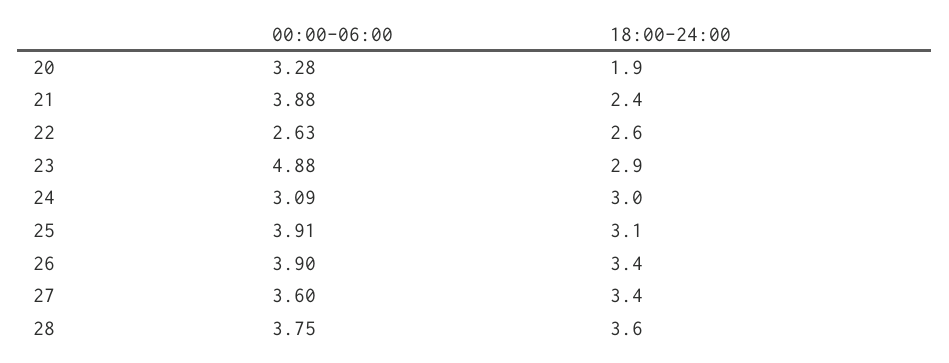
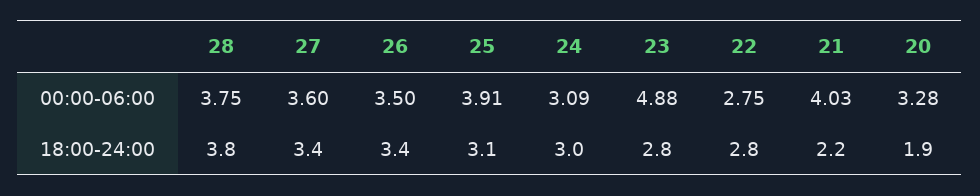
  {
    "00:00-06:00": {
      "20": 3.28,
-     "21": 3.88,
+     "21": 4.03,
-     "22": 2.63,
+     "22": 2.75,
      "23": 4.88,
      "24": 3.09,
      "25": 3.91,
-     "26": 3.9,
+     "26": 3.5,
      "27": 3.6,
      "28": 3.75
    },
    "18:00-24:00": {
      "20": 1.9,
-     "21": 2.4,
+     "21": 2.2,
-     "22": 2.6,
+     "22": 2.8,
-     "23": 2.9,
+     "23": 2.8,
      "24": 3,
      "25": 3.1,
      "26": 3.4,
      "27": 3.4,
-     "28": 3.6
+     "28": 3.8
    }
  }

